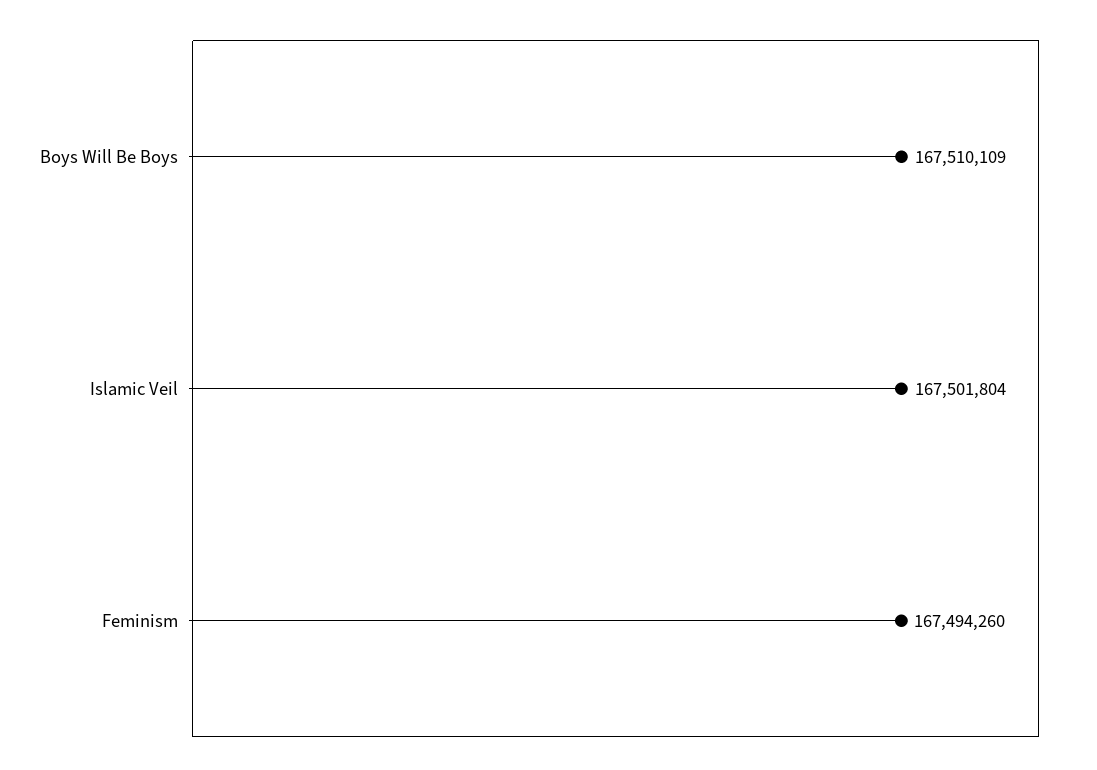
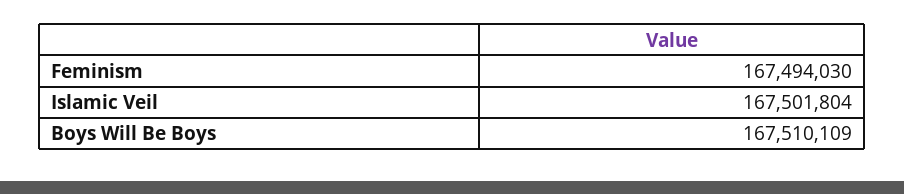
  {
    "Boys Will Be Boys": 167510109,
    "Islamic Veil": 167501804,
-   "Feminism": 167494260
+   "Feminism": 167494030
  }

